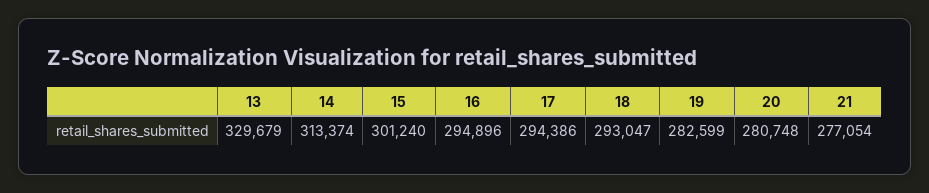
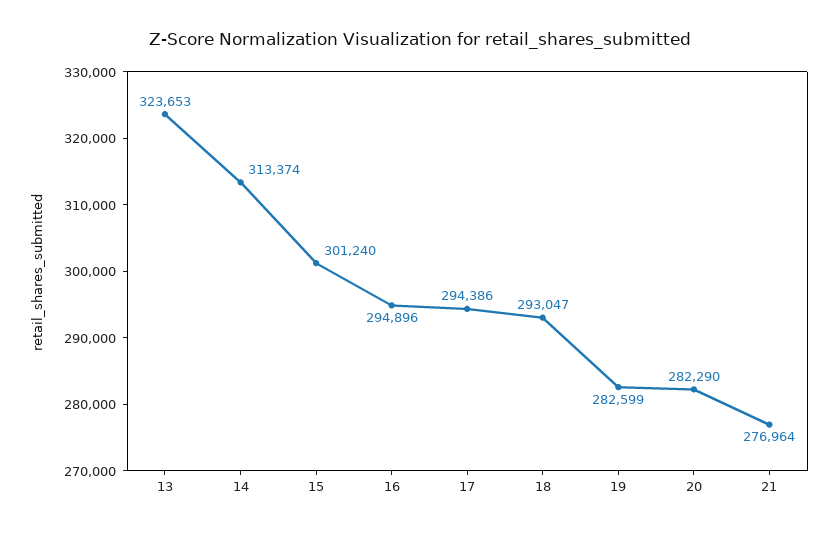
  {
-   "13": 329679,
+   "13": 323653,
    "14": 313374,
    "15": 301240,
    "16": 294896,
    "17": 294386,
    "18": 293047,
    "19": 282599,
-   "20": 280748,
+   "20": 282290,
-   "21": 277054
+   "21": 276964
  }

